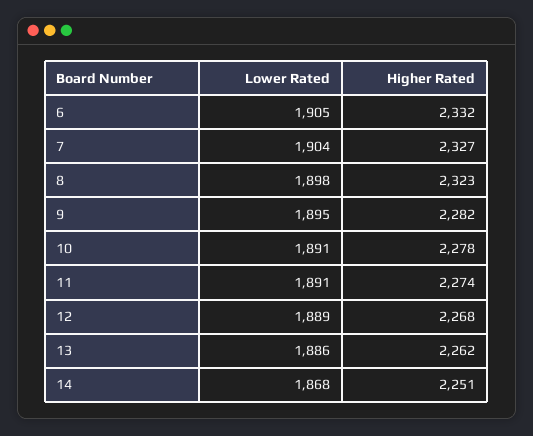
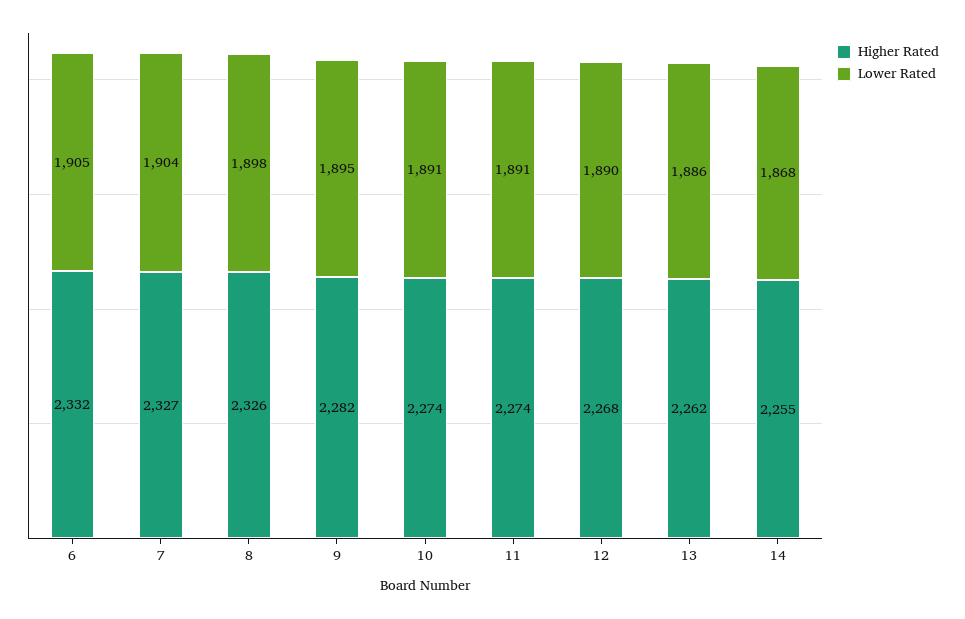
  {
    "Lower Rated": {
      "6": 1905,
      "7": 1904,
      "8": 1898,
      "9": 1895,
      "10": 1891,
      "11": 1891,
-     "12": 1889,
+     "12": 1890,
      "13": 1886,
      "14": 1868
    },
    "Higher Rated": {
      "6": 2332,
      "7": 2327,
-     "8": 2323,
+     "8": 2326,
      "9": 2282,
-     "10": 2278,
+     "10": 2274,
      "11": 2274,
      "12": 2268,
      "13": 2262,
-     "14": 2251
+     "14": 2255
    }
  }

